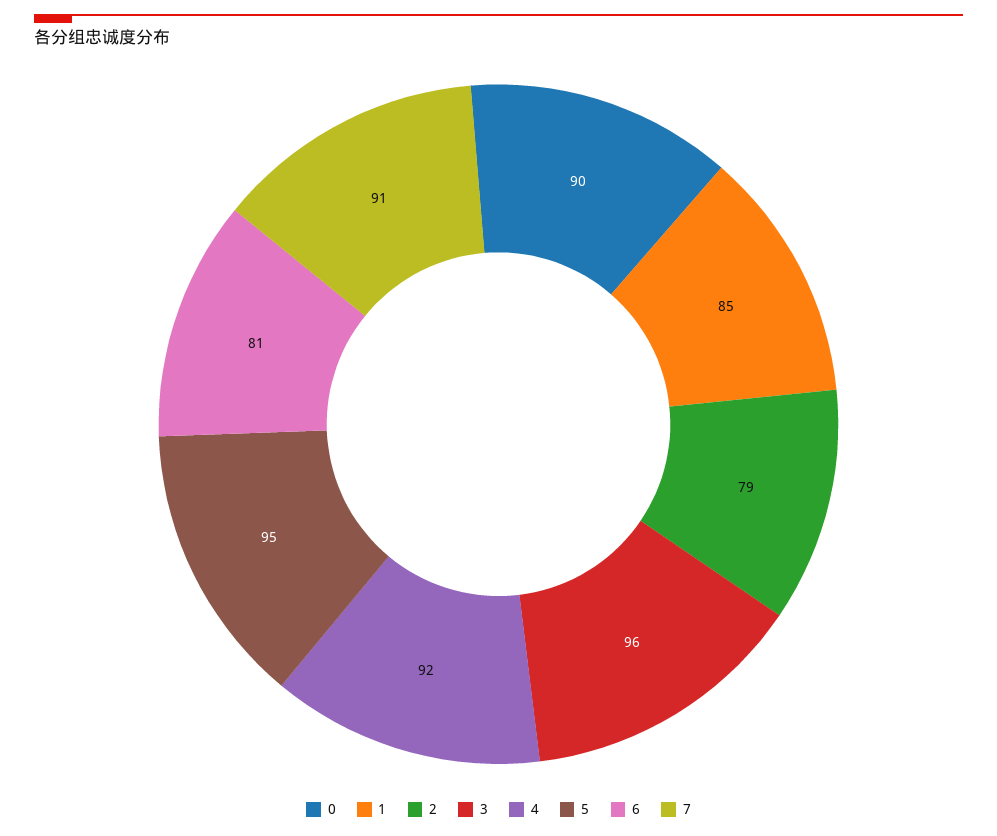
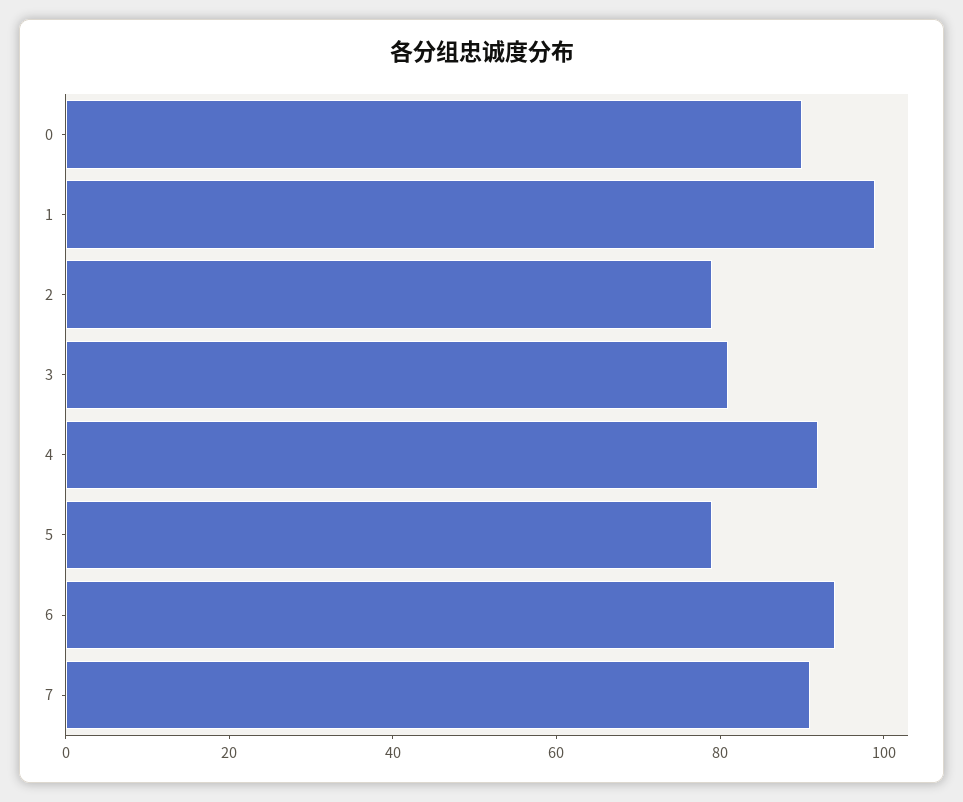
  {
    "0": 90,
-   "1": 85,
+   "1": 100,
    "2": 79,
-   "3": 96,
+   "3": 80,
    "4": 92,
-   "5": 95,
+   "5": 80,
-   "6": 81,
+   "6": 95,
    "7": 91
  }

